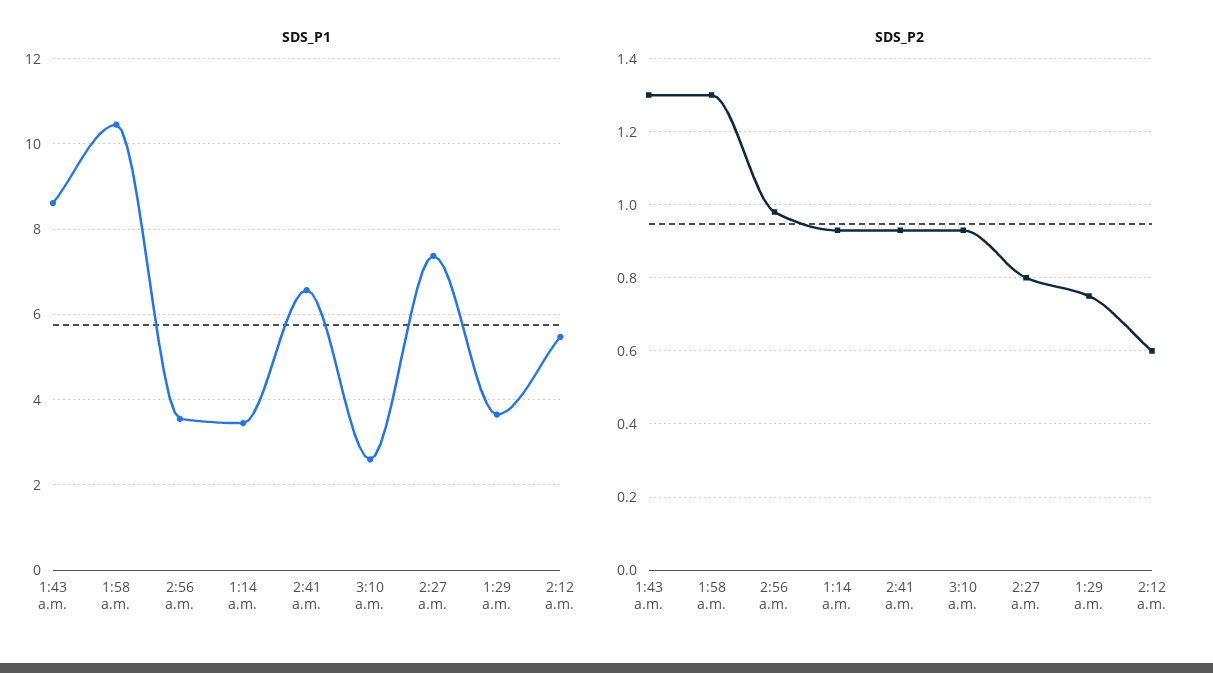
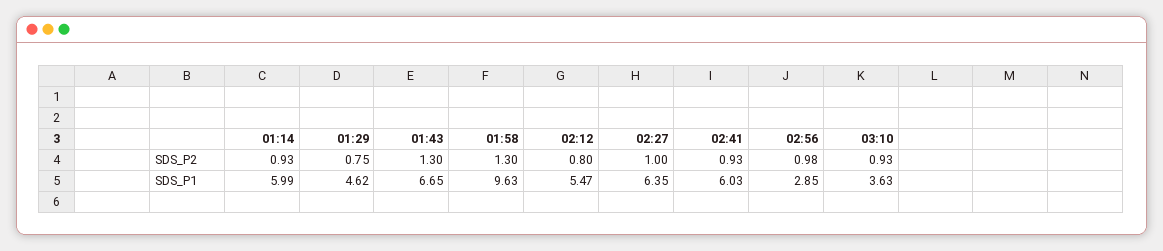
  {
    "SDS_P1": {
-     "1:43 a.m.": 8.6,
+     "1:43 a.m.": 6.65,
-     "1:58 a.m.": 10.4,
+     "1:58 a.m.": 9.63,
-     "2:56 a.m.": 3.6,
+     "2:56 a.m.": 2.85,
-     "1:14 a.m.": 3.4,
+     "1:14 a.m.": 5.99,
-     "2:41 a.m.": 6.6,
+     "2:41 a.m.": 6.03,
-     "3:10 a.m.": 2.6,
+     "3:10 a.m.": 3.63,
-     "2:27 a.m.": 7.4,
+     "2:27 a.m.": 6.35,
-     "1:29 a.m.": 3.6,
+     "1:29 a.m.": 4.62,
      "2:12 a.m.": 5.47
    },
    "SDS_P2": {
      "1:43 a.m.": 1.3,
      "1:58 a.m.": 1.3,
      "2:56 a.m.": 0.98,
      "1:14 a.m.": 0.93,
      "2:41 a.m.": 0.93,
      "3:10 a.m.": 0.93,
-     "2:27 a.m.": 0.8,
+     "2:27 a.m.": 1,
      "1:29 a.m.": 0.75,
-     "2:12 a.m.": 0.6
+     "2:12 a.m.": 0.8
    }
  }

